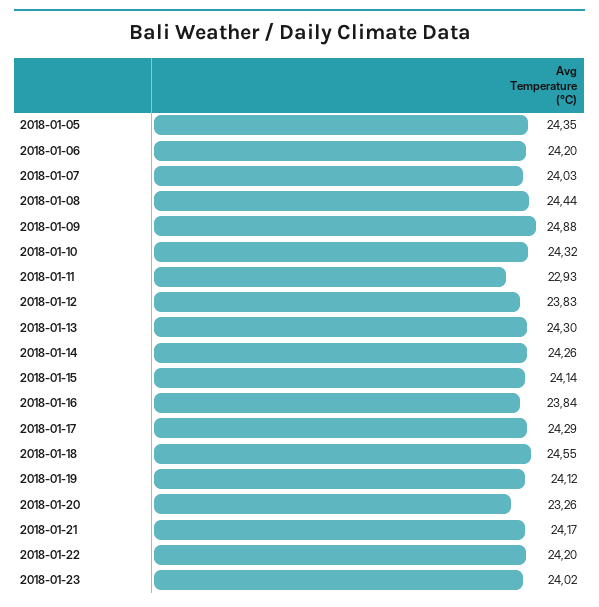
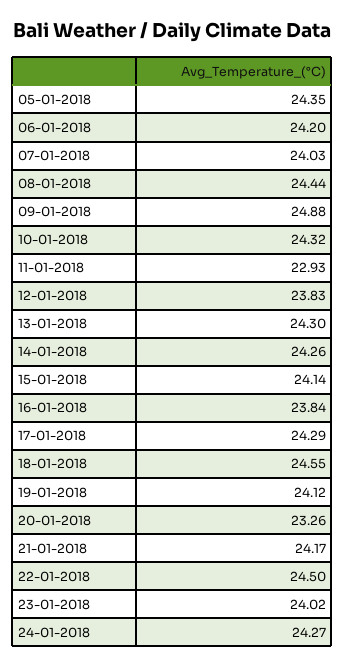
  {
    "2018-01-05": 24.35,
    "2018-01-06": 24.2,
    "2018-01-07": 24.03,
    "2018-01-08": 24.44,
    "2018-01-09": 24.88,
    "2018-01-10": 24.32,
    "2018-01-11": 22.93,
    "2018-01-12": 23.83,
    "2018-01-13": 24.3,
    "2018-01-14": 24.26,
    "2018-01-15": 24.14,
    "2018-01-16": 23.84,
    "2018-01-17": 24.29,
    "2018-01-18": 24.55,
    "2018-01-19": 24.12,
    "2018-01-20": 23.26,
    "2018-01-21": 24.17,
-   "2018-01-22": 24.2,
+   "2018-01-22": 24.5,
-   "2018-01-23": 24.02
+   "2018-01-23": 24.02,
+   "24-01-2018": 24.27
  }

